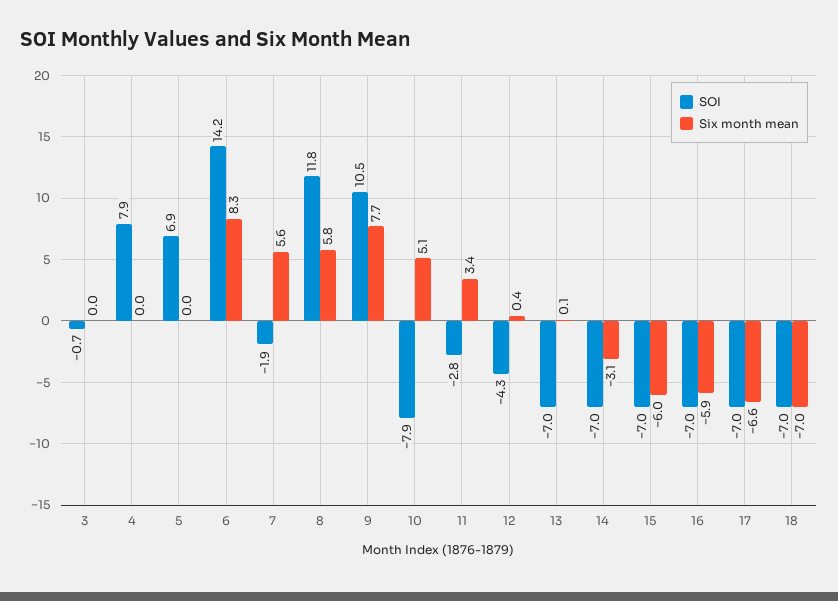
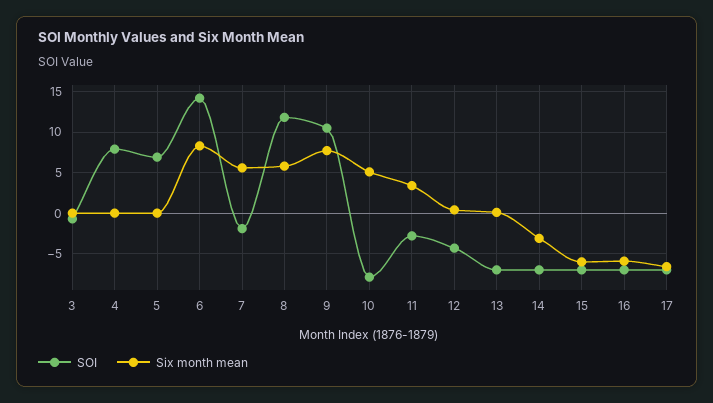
  {
    "SOI": {
      "3": -0.7,
      "4": 7.9,
      "5": 6.9,
      "6": 14.2,
      "7": -1.9,
      "8": 11.8,
      "9": 10.5,
      "10": -7.9,
      "11": -2.8,
      "12": -4.3,
      "13": -7,
      "14": -7,
      "15": -7,
      "16": -7,
-     "17": -7,
+     "17": -7
-     "18": -7
    },
    "Six month mean": {
      "3": 0,
      "4": 0,
      "5": 0,
      "6": 8.3,
      "7": 5.6,
      "8": 5.8,
      "9": 7.7,
      "10": 5.1,
      "11": 3.4,
      "12": 0.4,
      "13": 0.1,
      "14": -3.1,
      "15": -6,
      "16": -5.9,
-     "17": -6.6,
+     "17": -6.6
-     "18": -7
    }
  }

